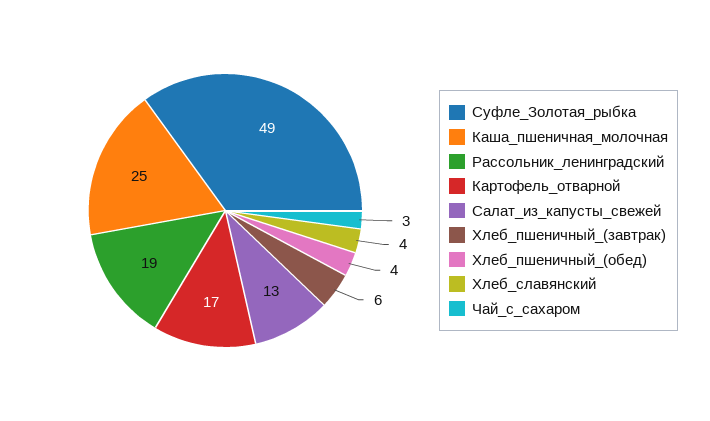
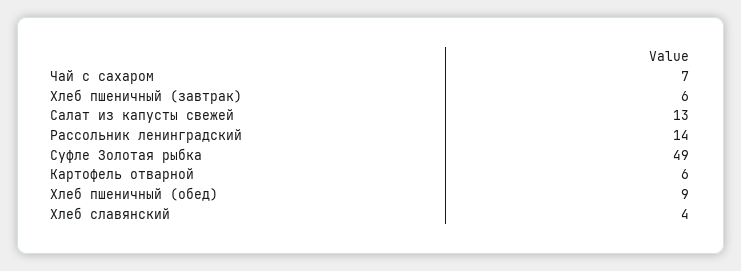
  {
    "Суфле_Золотая_рыбка": 49,
-   "Каша_пшеничная_молочная": 25,
-   "Рассольник_ленинградский": 19,
+   "Рассольник_ленинградский": 14,
-   "Картофель_отварной": 17,
+   "Картофель_отварной": 6,
    "Салат_из_капусты_свежей": 13,
    "Хлеб_пшеничный_(завтрак)": 6,
-   "Хлеб_пшеничный_(обед)": 4,
+   "Хлеб_пшеничный_(обед)": 9,
    "Хлеб_славянский": 4,
-   "Чай_с_сахаром": 3
+   "Чай_с_сахаром": 7
  }

